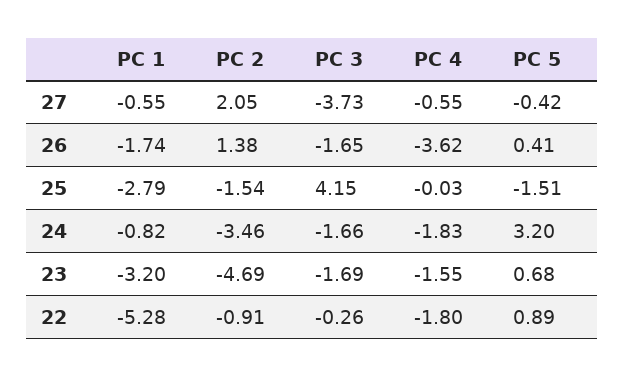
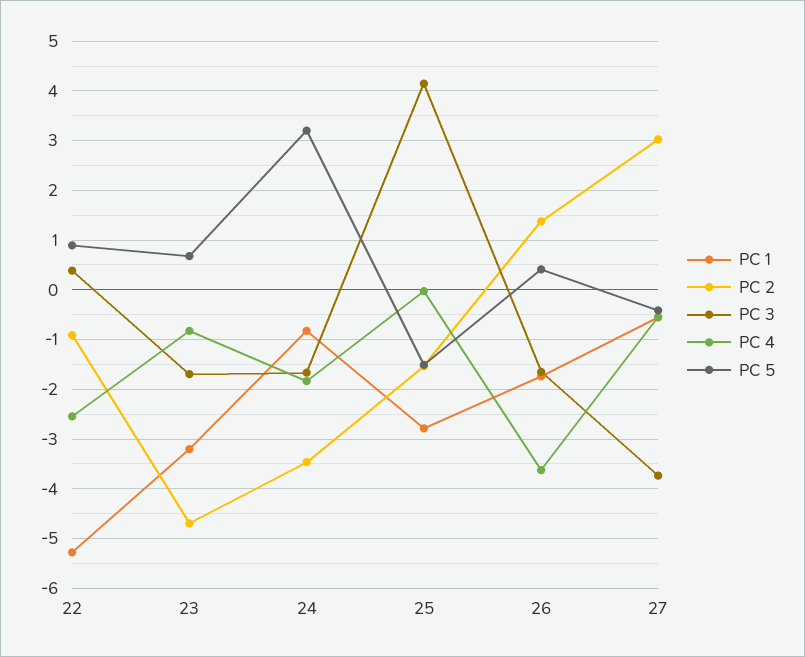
  {
    "PC 1": {
      "27": -0.55,
      "26": -1.74,
      "25": -2.79,
      "24": -0.82,
      "23": -3.2,
      "22": -5.28
    },
    "PC 2": {
-     "27": 2.05,
+     "27": 3,
      "26": 1.38,
      "25": -1.54,
      "24": -3.46,
      "23": -4.69,
      "22": -0.91
    },
    "PC 3": {
      "27": -3.73,
      "26": -1.65,
      "25": 4.15,
      "24": -1.66,
      "23": -1.69,
-     "22": -0.26
+     "22": 0.4
    },
    "PC 4": {
      "27": -0.55,
      "26": -3.62,
      "25": -0.03,
      "24": -1.83,
-     "23": -1.55,
+     "23": -0.8,
-     "22": -1.8
+     "22": -2.6
    },
    "PC 5": {
      "27": -0.42,
      "26": 0.41,
      "25": -1.51,
      "24": 3.2,
      "23": 0.68,
      "22": 0.89
    }
  }

